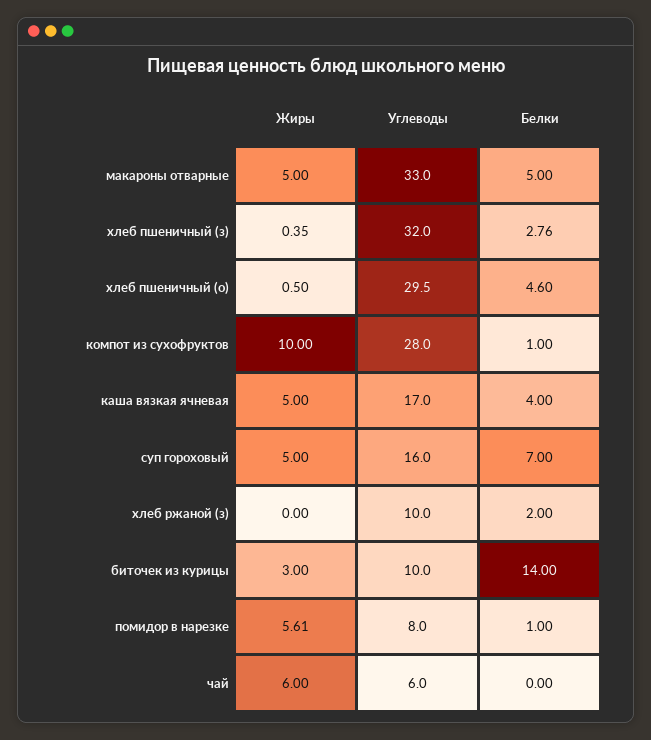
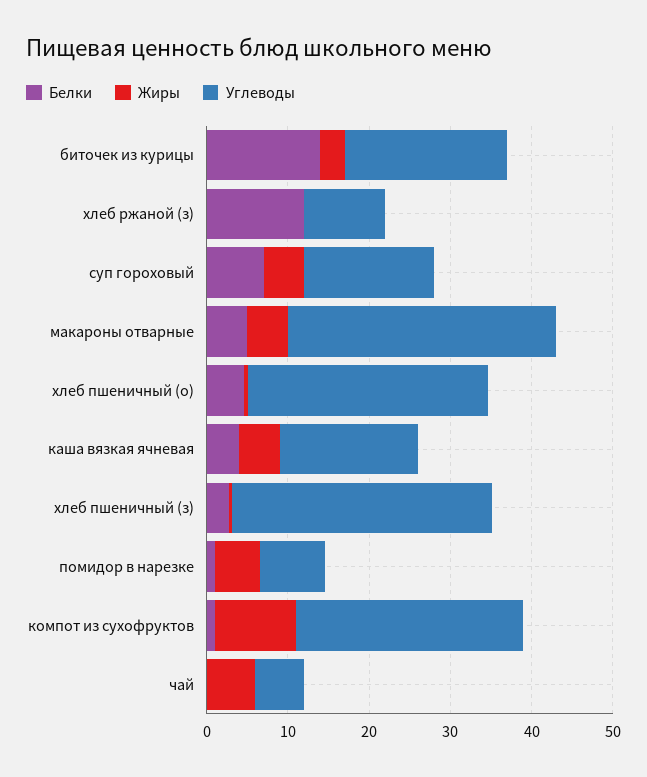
  {
    "Жиры": {
      "макароны отварные": 5,
      "хлеб пшеничный (з)": 0.35,
      "хлеб пшеничный (о)": 0.5,
      "компот из сухофруктов": 10,
      "каша вязкая ячневая": 5,
      "суп гороховый": 5,
      "хлеб ржаной (з)": 0,
      "биточек из курицы": 3,
      "помидор в нарезке": 5.61,
      "чай": 6
    },
    "Углеводы": {
      "макароны отварные": 33,
      "хлеб пшеничный (з)": 32,
      "хлеб пшеничный (о)": 29.5,
      "компот из сухофруктов": 28,
      "каша вязкая ячневая": 17,
      "суп гороховый": 16,
      "хлеб ржаной (з)": 10,
-     "биточек из курицы": 10,
+     "биточек из курицы": 20,
      "помидор в нарезке": 8,
      "чай": 6
    },
    "Белки": {
      "макароны отварные": 5,
      "хлеб пшеничный (з)": 2.76,
      "хлеб пшеничный (о)": 4.6,
      "компот из сухофруктов": 1,
      "каша вязкая ячневая": 4,
      "суп гороховый": 7,
-     "хлеб ржаной (з)": 2,
+     "хлеб ржаной (з)": 12,
      "биточек из курицы": 14,
      "помидор в нарезке": 1,
      "чай": 0
    }
  }

